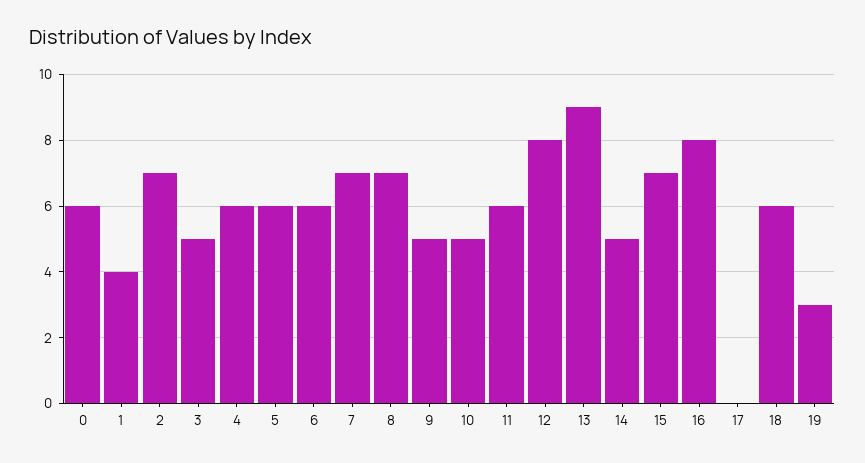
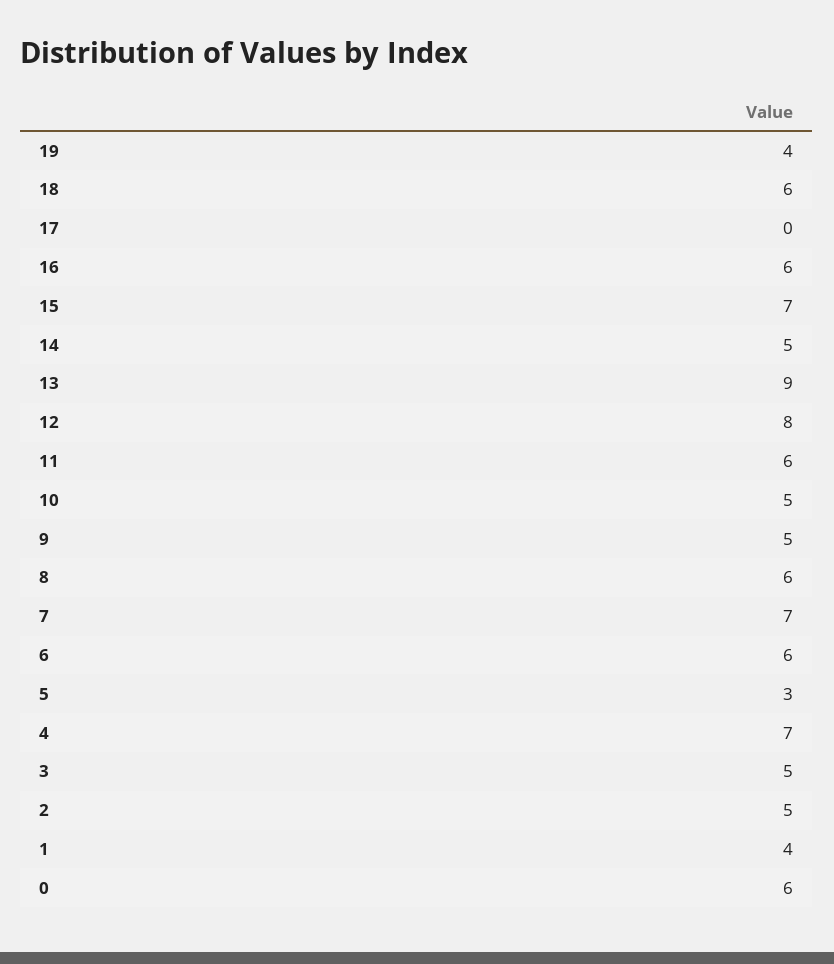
  {
    "0": 6,
    "1": 4,
-   "2": 7,
+   "2": 5,
    "3": 5,
-   "4": 6,
+   "4": 7,
-   "5": 6,
+   "5": 3,
    "6": 6,
    "7": 7,
-   "8": 7,
+   "8": 6,
    "9": 5,
    "10": 5,
    "11": 6,
    "12": 8,
    "13": 9,
    "14": 5,
    "15": 7,
-   "16": 8,
+   "16": 6,
    "17": 0,
    "18": 6,
-   "19": 3
+   "19": 4
  }

